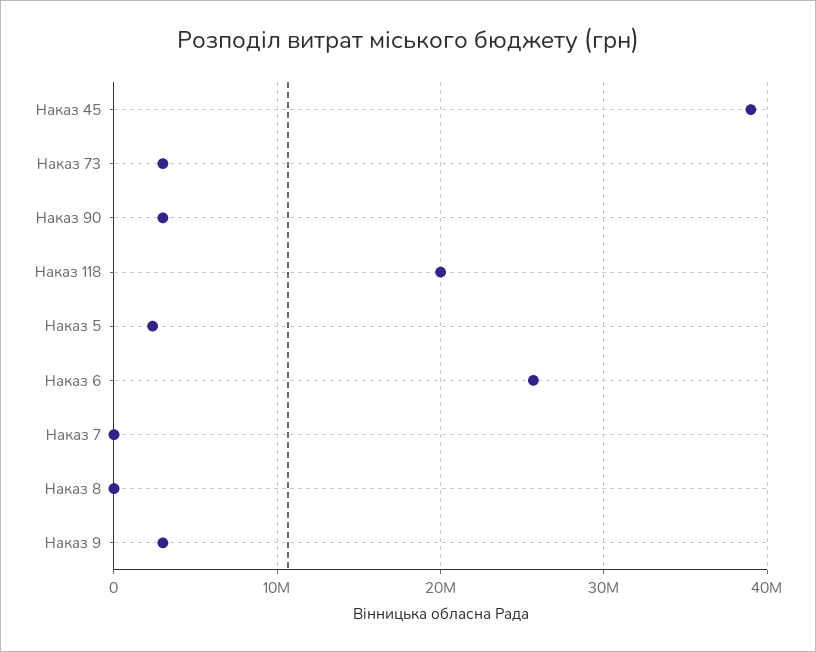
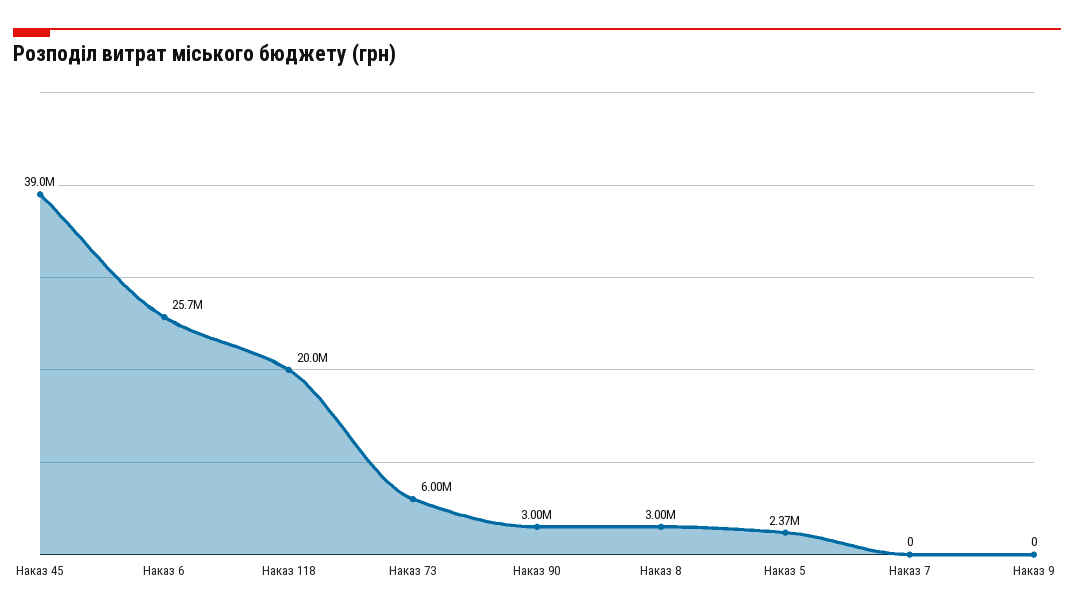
  {
    "Наказ 45": 39000000,
-   "Наказ 73": 3000000,
+   "Наказ 73": 6000000,
    "Наказ 90": 3000000,
    "Наказ 118": 20000000,
    "Наказ 5": 2370000,
    "Наказ 6": 25700000,
    "Наказ 7": 0,
-   "Наказ 8": 0,
+   "Наказ 8": 3000000,
-   "Наказ 9": 3000000
+   "Наказ 9": 0
  }

